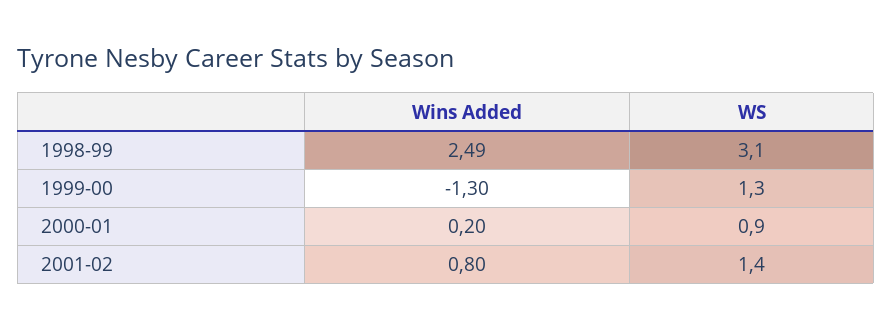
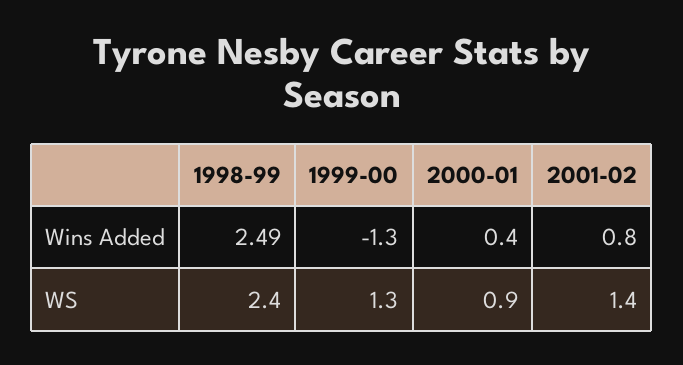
  {
    "Wins Added": {
      "1998-99": 2.49,
      "1999-00": -1.3,
-     "2000-01": 0.2,
+     "2000-01": 0.4,
      "2001-02": 0.8
    },
    "WS": {
-     "1998-99": 3.1,
+     "1998-99": 2.4,
      "1999-00": 1.3,
      "2000-01": 0.9,
      "2001-02": 1.4
    }
  }

